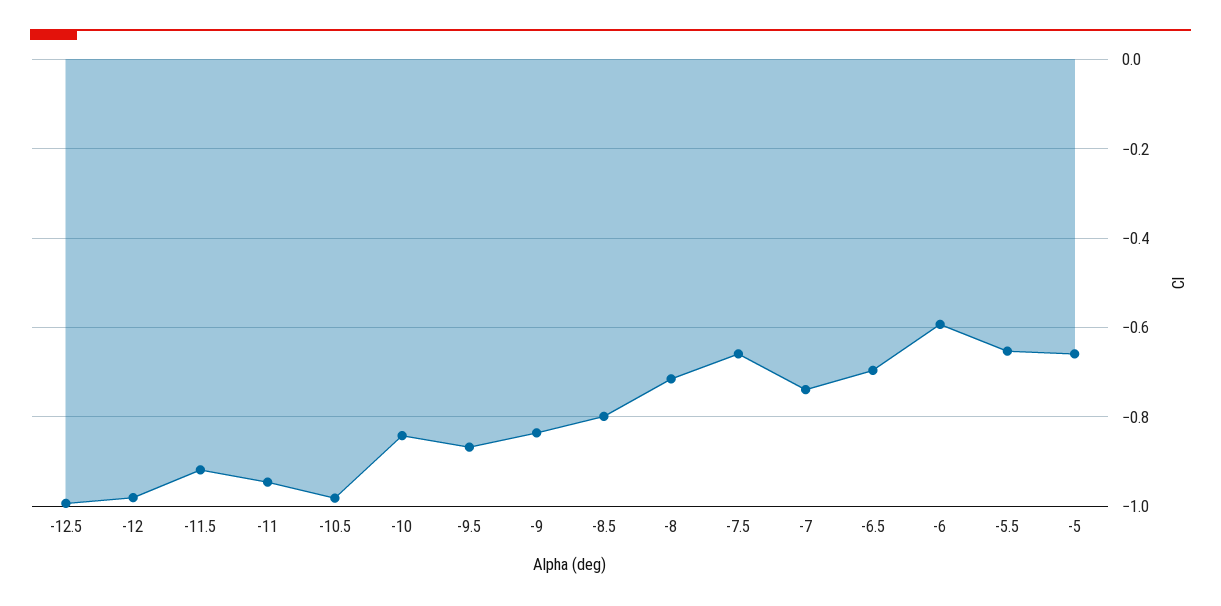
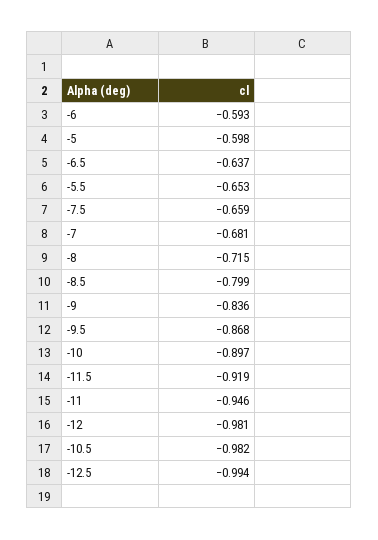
  {
    "-12.5": -0.994,
    "-12": -0.981,
    "-11.5": -0.919,
    "-11": -0.946,
    "-10.5": -0.982,
-   "-10": -0.84,
+   "-10": -0.897,
    "-9.5": -0.868,
    "-9": -0.836,
    "-8.5": -0.799,
    "-8": -0.715,
    "-7.5": -0.659,
-   "-7": -0.74,
+   "-7": -0.681,
-   "-6.5": -0.7,
+   "-6.5": -0.637,
    "-6": -0.593,
    "-5.5": -0.653,
-   "-5": -0.66
+   "-5": -0.598
  }

